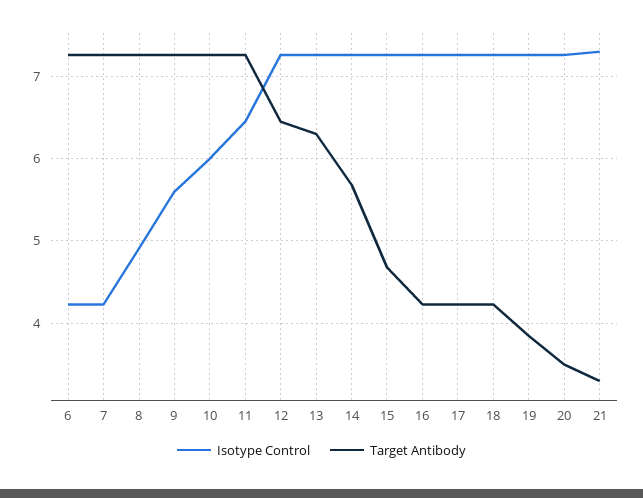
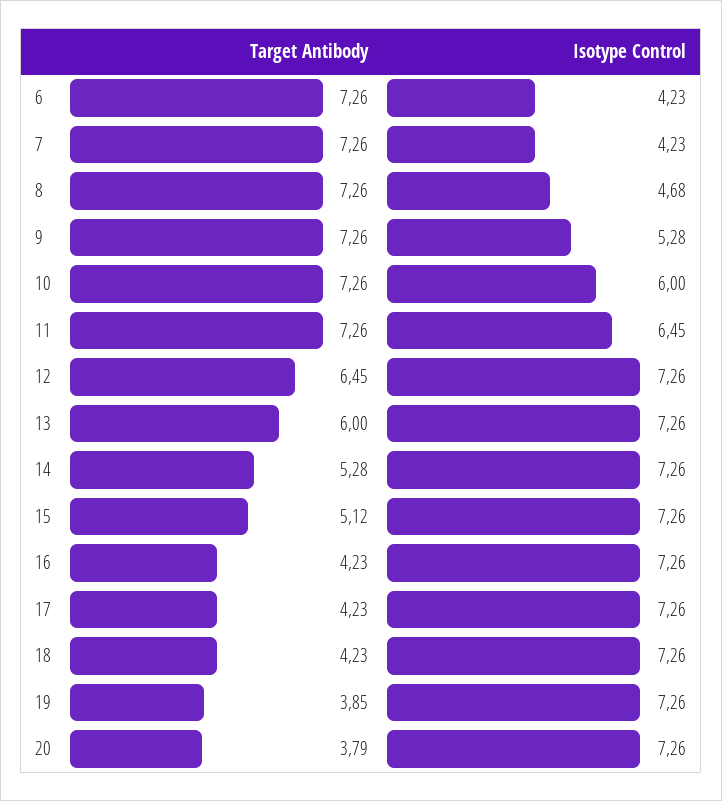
  {
    "Isotype Control": {
      "6": 4.23,
      "7": 4.23,
-     "8": 4.9,
+     "8": 4.68,
-     "9": 5.6,
+     "9": 5.28,
      "10": 6,
      "11": 6.45,
      "12": 7.26,
      "13": 7.26,
      "14": 7.26,
      "15": 7.26,
      "16": 7.26,
      "17": 7.26,
      "18": 7.26,
      "19": 7.26,
-     "20": 7.26,
+     "20": 7.26
-     "21": 7.3
    },
    "Target Antibody": {
      "6": 7.26,
      "7": 7.26,
      "8": 7.26,
      "9": 7.26,
      "10": 7.26,
      "11": 7.26,
      "12": 6.45,
-     "13": 6.3,
+     "13": 6,
-     "14": 5.7,
+     "14": 5.28,
-     "15": 4.7,
+     "15": 5.12,
      "16": 4.23,
      "17": 4.23,
      "18": 4.23,
      "19": 3.85,
-     "20": 3.5,
+     "20": 3.79
-     "21": 3.3
    }
  }

